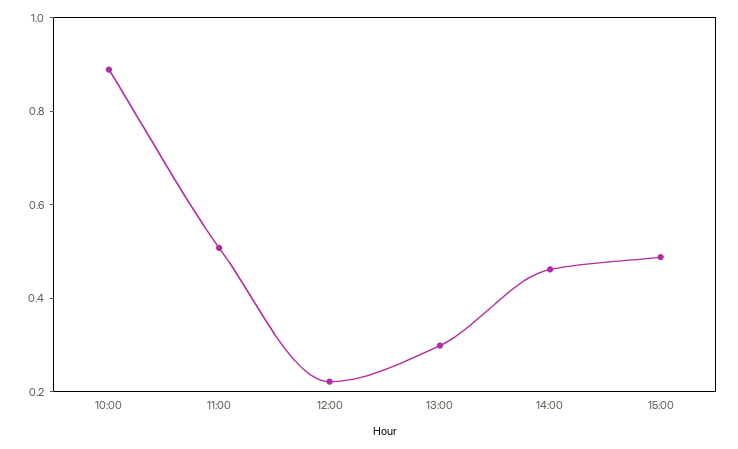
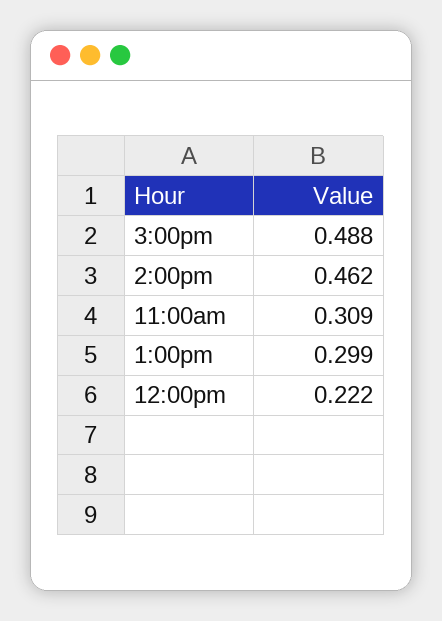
  {
-   "10:00": 0.9,
-   "11:00": 0.5,
+   "11:00": 0.309,
    "12:00": 0.222,
    "13:00": 0.299,
    "14:00": 0.462,
    "15:00": 0.488
  }

